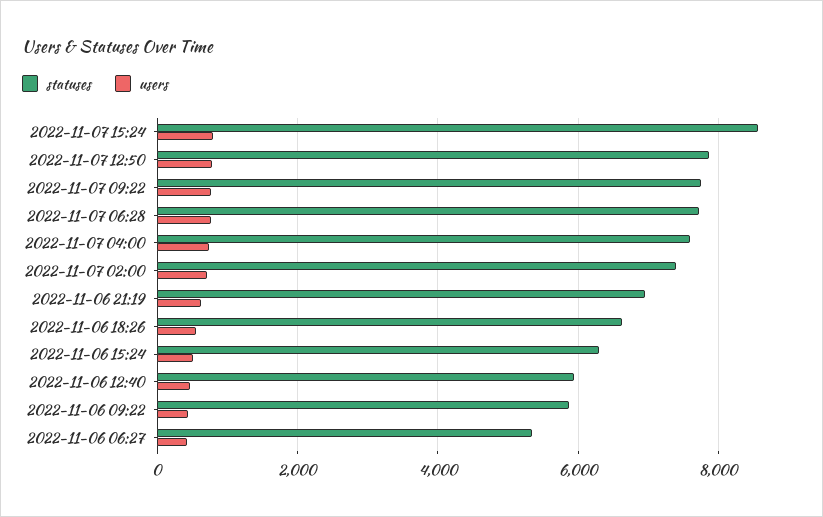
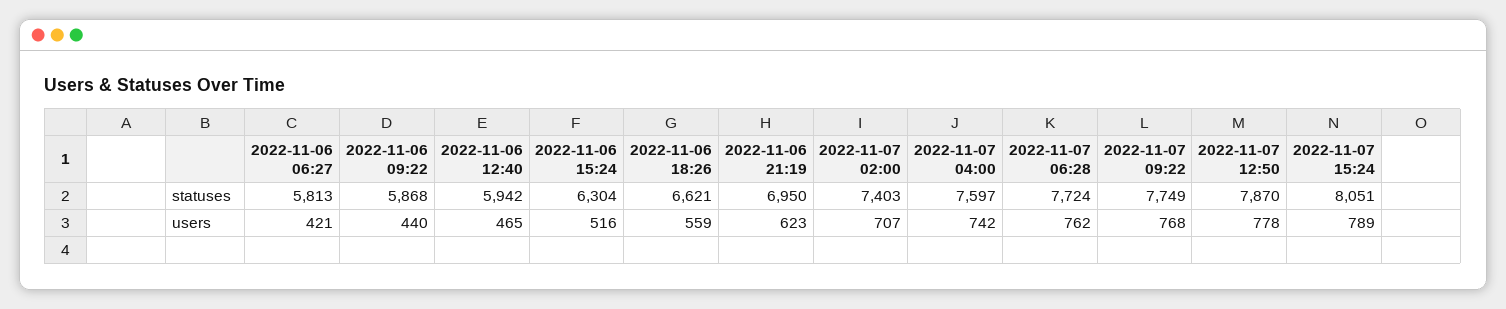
  {
    "statuses": {
-     "2022-11-07 15:24": 8600,
+     "2022-11-07 15:24": 8051,
      "2022-11-07 12:50": 7870,
      "2022-11-07 09:22": 7749,
      "2022-11-07 06:28": 7724,
      "2022-11-07 04:00": 7597,
      "2022-11-07 02:00": 7403,
      "2022-11-06 21:19": 6950,
      "2022-11-06 18:26": 6621,
      "2022-11-06 15:24": 6304,
      "2022-11-06 12:40": 5942,
      "2022-11-06 09:22": 5868,
-     "2022-11-06 06:27": 5400
+     "2022-11-06 06:27": 5813
    },
    "users": {
      "2022-11-07 15:24": 789,
      "2022-11-07 12:50": 778,
      "2022-11-07 09:22": 768,
      "2022-11-07 06:28": 762,
      "2022-11-07 04:00": 742,
      "2022-11-07 02:00": 707,
      "2022-11-06 21:19": 623,
      "2022-11-06 18:26": 559,
      "2022-11-06 15:24": 516,
      "2022-11-06 12:40": 465,
      "2022-11-06 09:22": 440,
      "2022-11-06 06:27": 421
    }
  }

